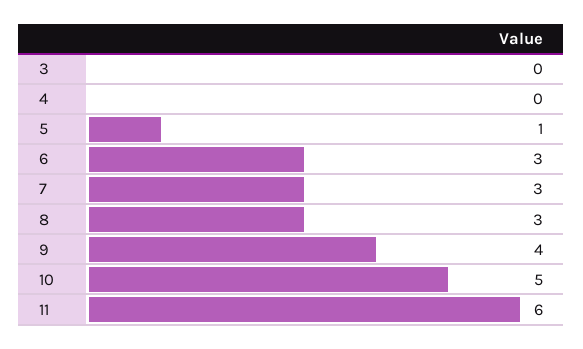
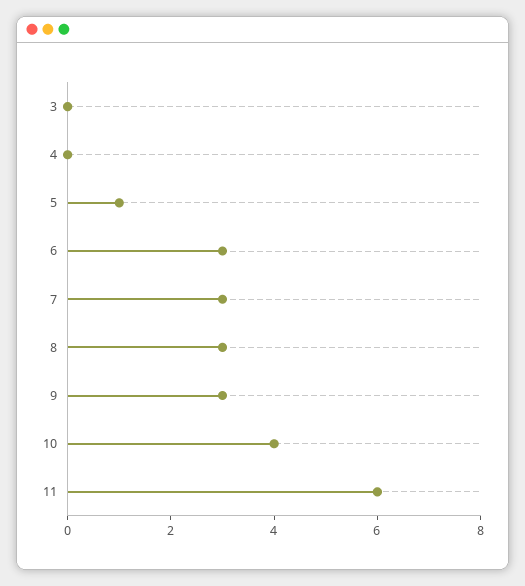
  {
    "3": 0,
    "4": 0,
    "5": 1,
    "6": 3,
    "7": 3,
    "8": 3,
-   "9": 4,
+   "9": 3,
-   "10": 5,
+   "10": 4,
    "11": 6
  }

